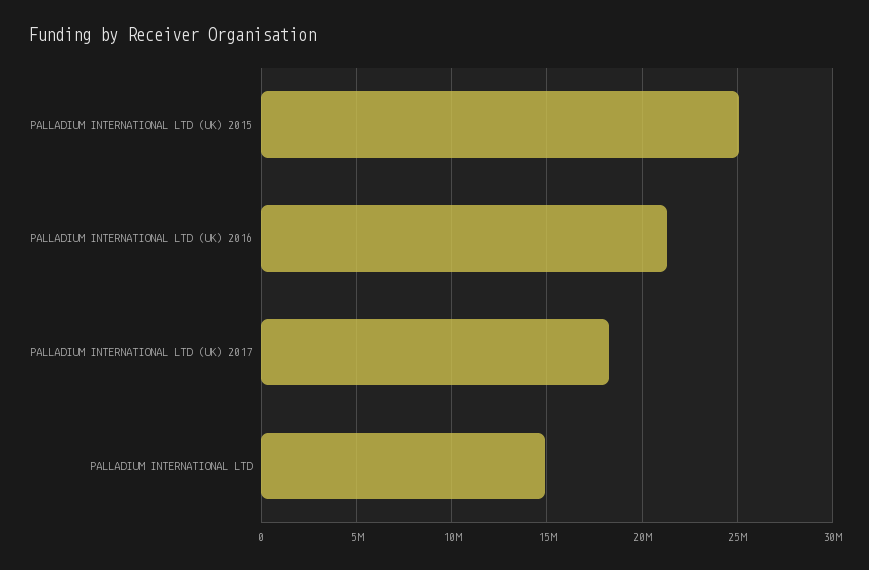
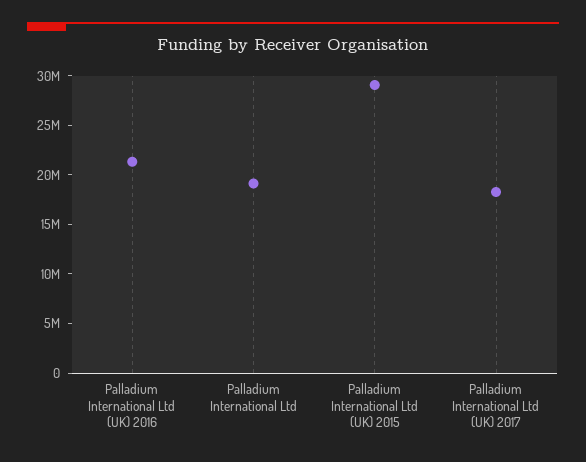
  {
-   "PALLADIUM INTERNATIONAL LTD (UK) 2015": 25000000,
+   "PALLADIUM INTERNATIONAL LTD (UK) 2015": 29000000,
    "PALLADIUM INTERNATIONAL LTD (UK) 2016": 21500000,
    "PALLADIUM INTERNATIONAL LTD (UK) 2017": 18500000,
-   "PALLADIUM INTERNATIONAL LTD": 15000000
+   "PALLADIUM INTERNATIONAL LTD": 19000000
  }

